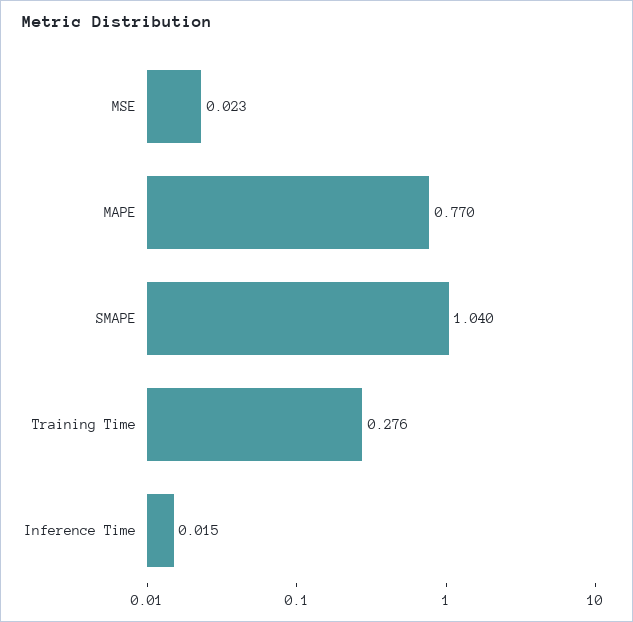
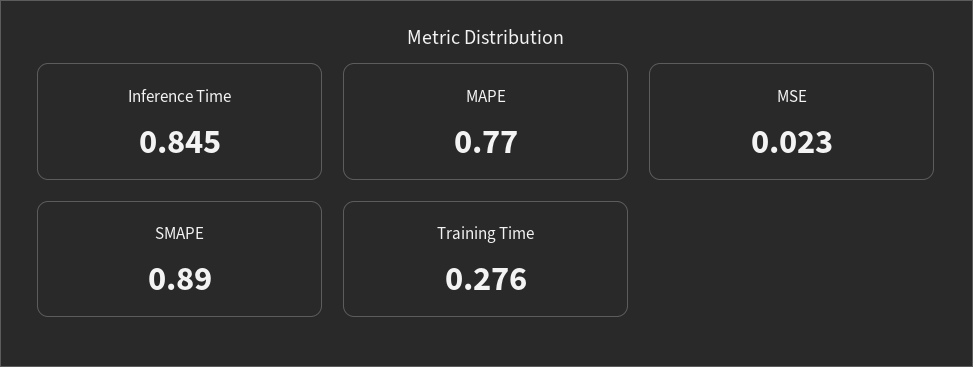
  {
    "MSE": 0.023,
    "MAPE": 0.77,
-   "SMAPE": 1.04,
+   "SMAPE": 0.89,
    "Training Time": 0.276,
-   "Inference Time": 0.015
+   "Inference Time": 0.845
  }

